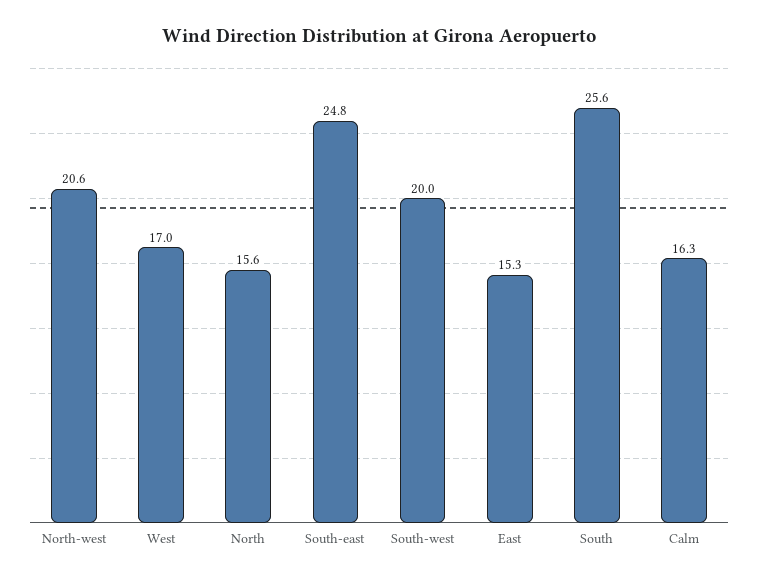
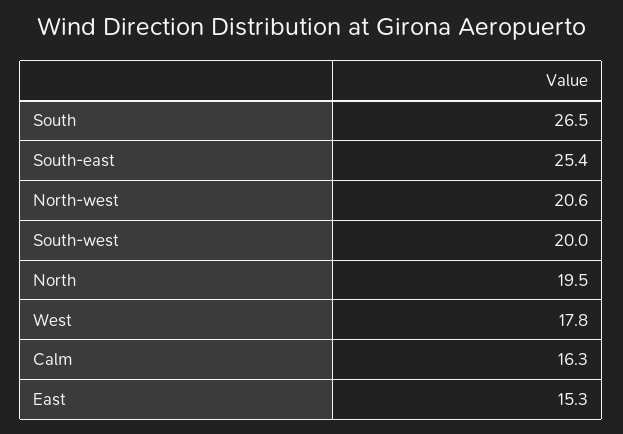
  {
    "North-west": 20.6,
-   "West": 17,
+   "West": 17.8,
-   "North": 15.6,
+   "North": 19.5,
-   "South-east": 24.8,
+   "South-east": 25.4,
    "South-west": 20,
    "East": 15.3,
-   "South": 25.6,
+   "South": 26.5,
    "Calm": 16.3
  }

